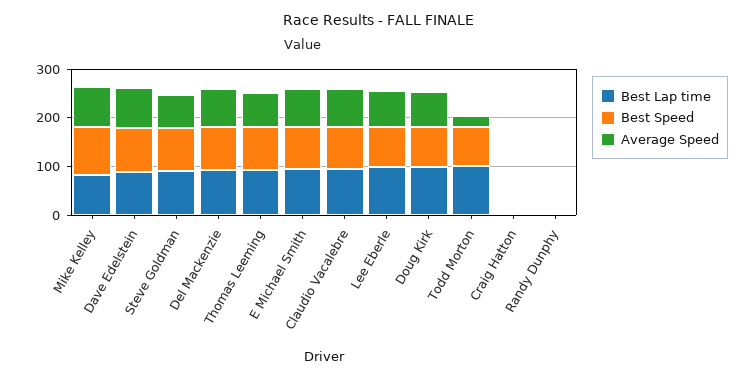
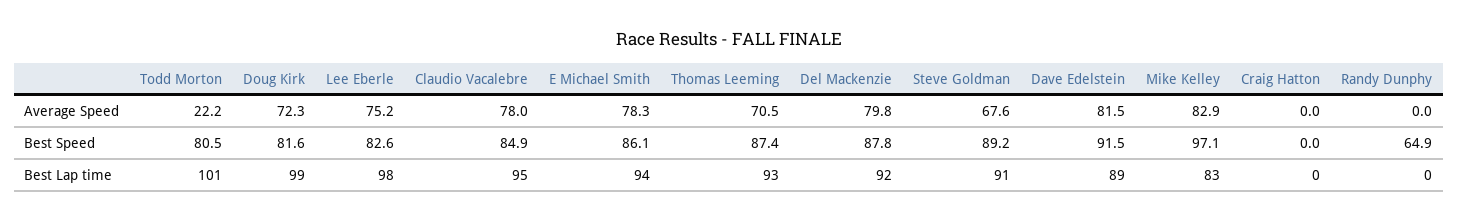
  {
    "Best Lap time": {
      "Mike Kelley": 83,
      "Dave Edelstein": 89,
      "Steve Goldman": 91,
      "Del Mackenzie": 92,
      "Thomas Leeming": 93,
      "E Michael Smith": 94,
      "Claudio Vacalebre": 95,
      "Lee Eberle": 98,
      "Doug Kirk": 99,
      "Todd Morton": 101,
      "Craig Hatton": 0,
      "Randy Dunphy": 0
    },
    "Best Speed": {
      "Mike Kelley": 97.1,
      "Dave Edelstein": 91.5,
      "Steve Goldman": 89.2,
      "Del Mackenzie": 87.8,
      "Thomas Leeming": 87.4,
      "E Michael Smith": 86.1,
      "Claudio Vacalebre": 84.9,
      "Lee Eberle": 82.6,
      "Doug Kirk": 81.6,
      "Todd Morton": 80.5,
      "Craig Hatton": 0,
-     "Randy Dunphy": 0
+     "Randy Dunphy": 64.9
    },
    "Average Speed": {
      "Mike Kelley": 82.9,
      "Dave Edelstein": 81.5,
      "Steve Goldman": 67.6,
      "Del Mackenzie": 79.8,
      "Thomas Leeming": 70.5,
      "E Michael Smith": 78.3,
      "Claudio Vacalebre": 78,
      "Lee Eberle": 75.2,
      "Doug Kirk": 72.3,
      "Todd Morton": 22.2,
      "Craig Hatton": 0,
      "Randy Dunphy": 0
    }
  }

